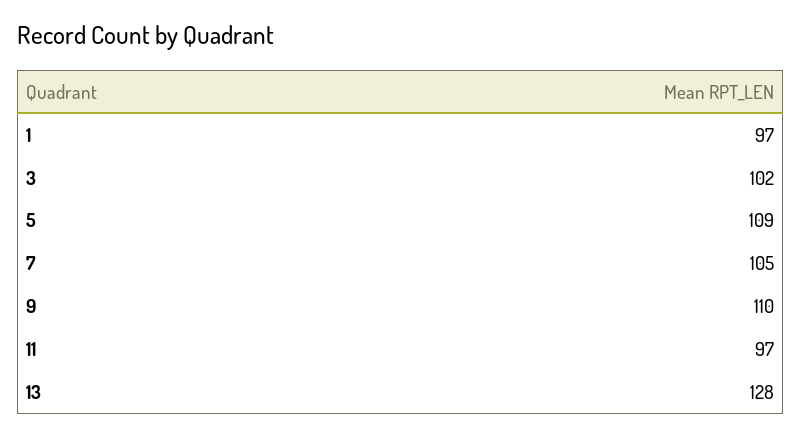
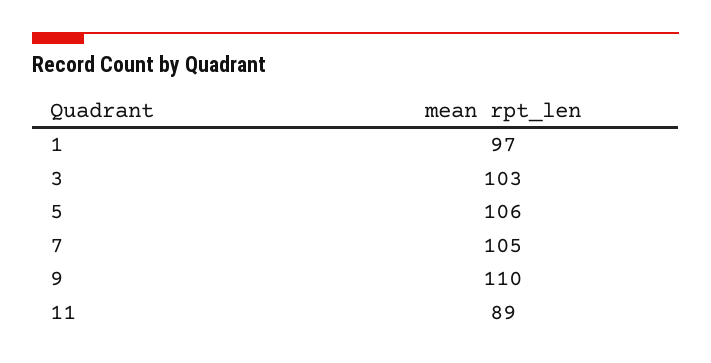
  {
    "1": 97,
-   "3": 102,
+   "3": 103,
-   "5": 109,
+   "5": 106,
    "7": 105,
    "9": 110,
-   "11": 97,
+   "11": 89
-   "13": 128
  }

